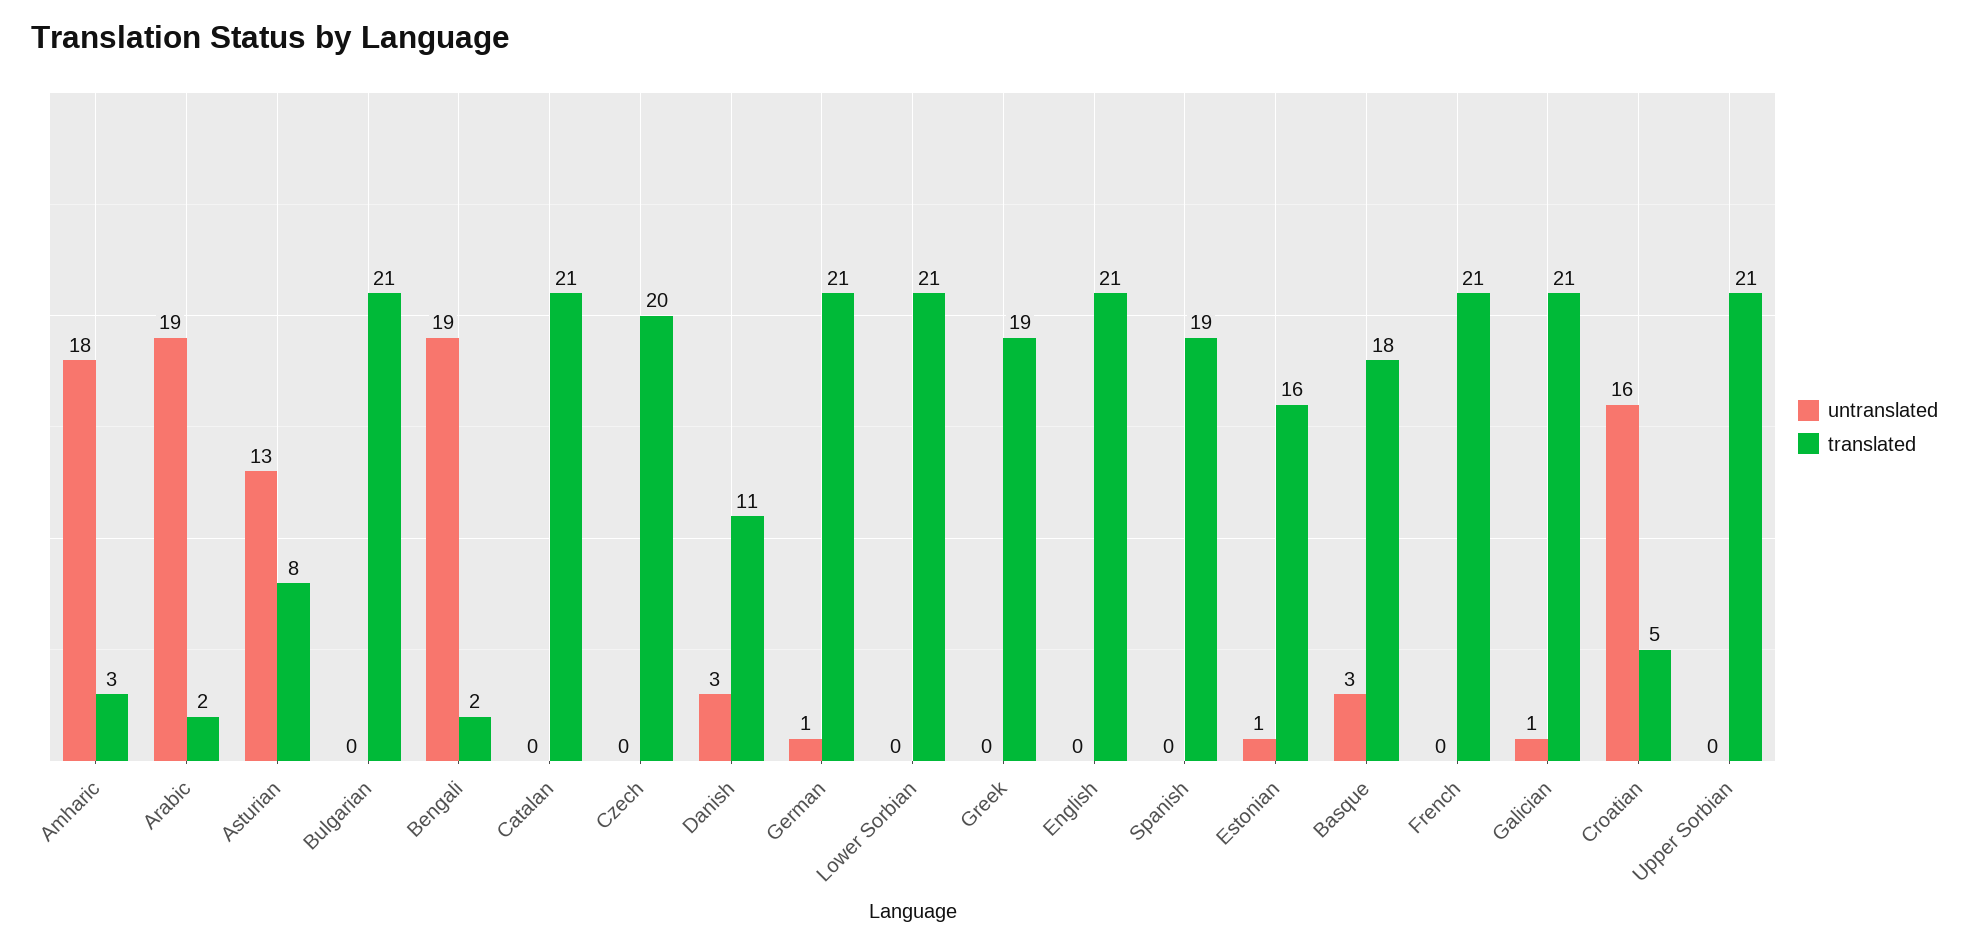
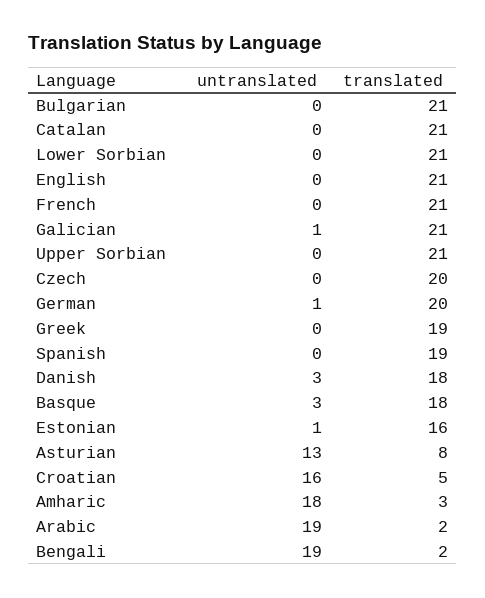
  {
    "untranslated": {
      "Amharic": 18,
      "Arabic": 19,
      "Asturian": 13,
      "Bulgarian": 0,
      "Bengali": 19,
      "Catalan": 0,
      "Czech": 0,
      "Danish": 3,
      "German": 1,
      "Lower Sorbian": 0,
      "Greek": 0,
      "English": 0,
      "Spanish": 0,
      "Estonian": 1,
      "Basque": 3,
      "French": 0,
      "Galician": 1,
      "Croatian": 16,
      "Upper Sorbian": 0
    },
    "translated": {
      "Amharic": 3,
      "Arabic": 2,
      "Asturian": 8,
      "Bulgarian": 21,
      "Bengali": 2,
      "Catalan": 21,
      "Czech": 20,
-     "Danish": 11,
+     "Danish": 18,
-     "German": 21,
+     "German": 20,
      "Lower Sorbian": 21,
      "Greek": 19,
      "English": 21,
      "Spanish": 19,
      "Estonian": 16,
      "Basque": 18,
      "French": 21,
      "Galician": 21,
      "Croatian": 5,
      "Upper Sorbian": 21
    }
  }

